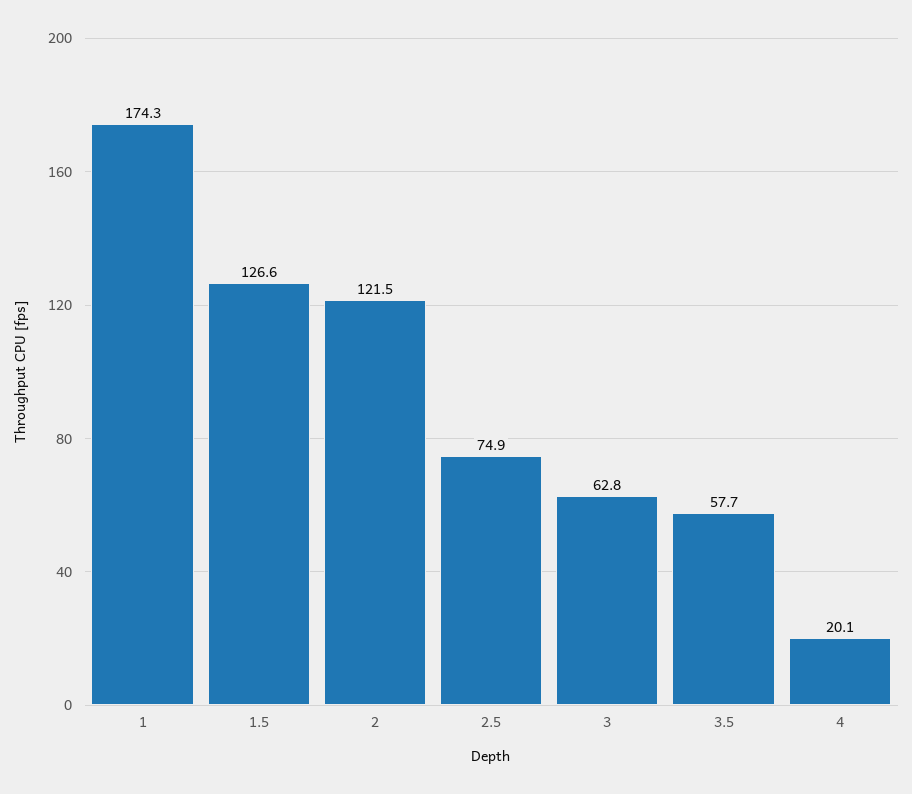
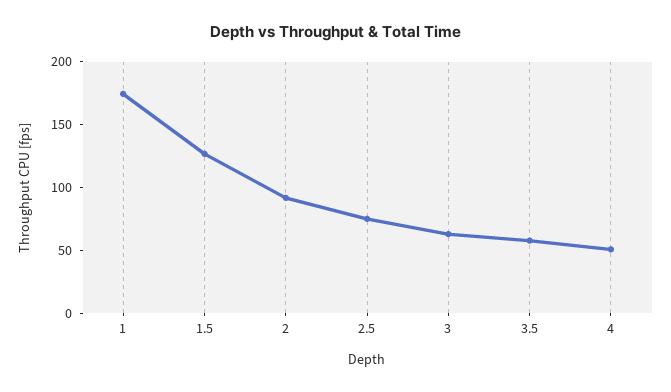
  {
    "1": 174.3,
    "1.5": 126.6,
-   "2": 121.5,
+   "2": 90,
    "2.5": 74.9,
    "3": 62.8,
    "3.5": 57.7,
-   "4": 20.1
+   "4": 50
  }

